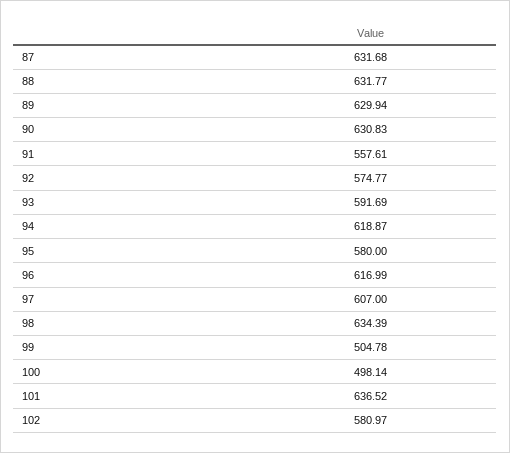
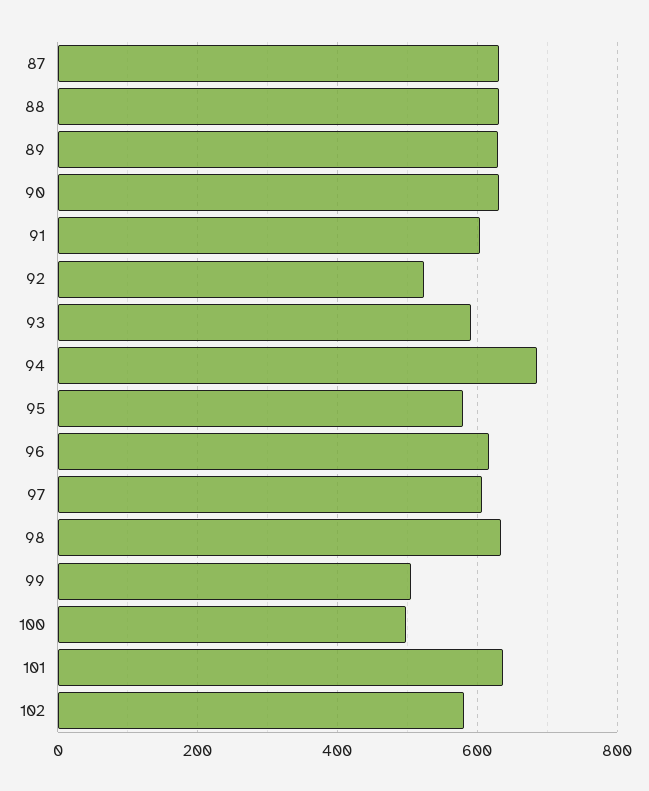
  {
    "87": 631.68,
    "88": 631.77,
    "89": 629.94,
    "90": 630.83,
-   "91": 557.61,
+   "91": 600,
-   "92": 574.77,
+   "92": 520,
    "93": 591.69,
-   "94": 618.87,
+   "94": 680,
    "95": 580,
    "96": 616.99,
    "97": 607,
    "98": 634.39,
    "99": 504.78,
    "100": 498.14,
    "101": 636.52,
    "102": 580.97
  }

